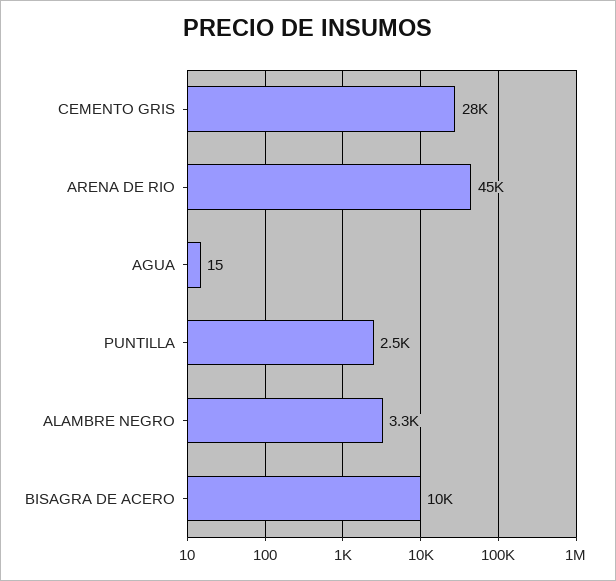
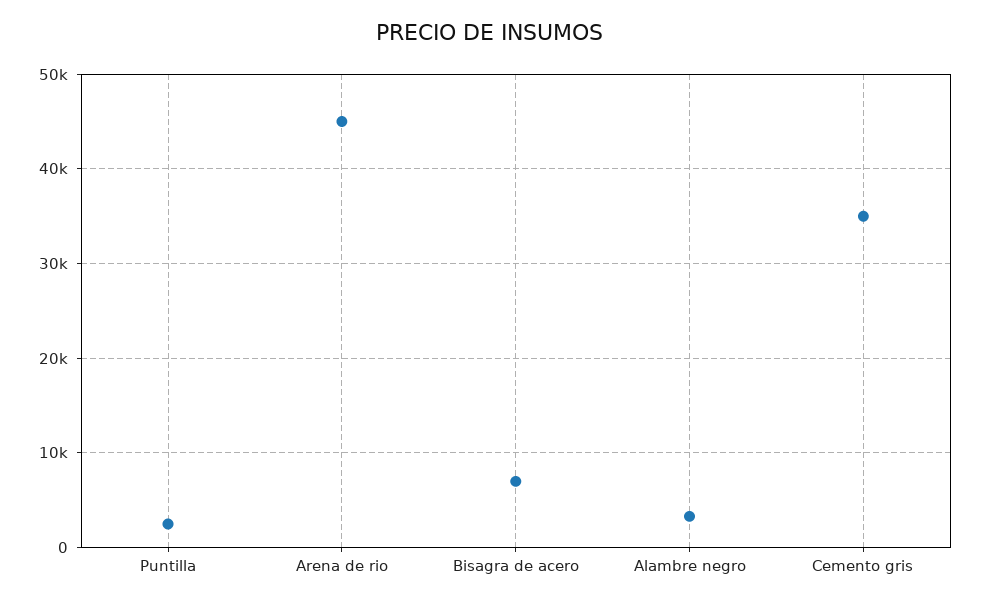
  {
-   "CEMENTO GRIS": 28000,
+   "CEMENTO GRIS": 35000,
    "ARENA DE RIO": 45000,
-   "AGUA": 15,
    "PUNTILLA": 2500,
    "ALAMBRE NEGRO": 3300,
-   "BISAGRA DE ACERO": 10000
+   "BISAGRA DE ACERO": 7000
  }

